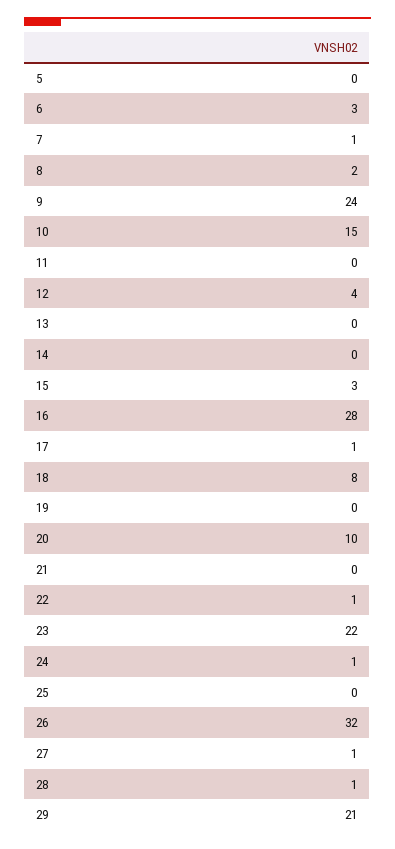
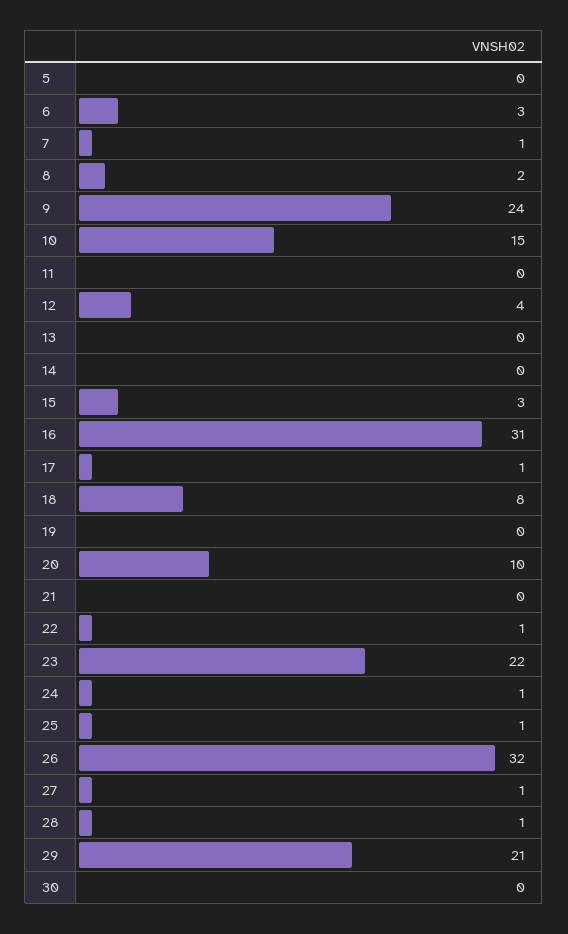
  {
    "5": 0,
    "6": 3,
    "7": 1,
    "8": 2,
    "9": 24,
    "10": 15,
    "11": 0,
    "12": 4,
    "13": 0,
    "14": 0,
    "15": 3,
-   "16": 28,
+   "16": 31,
    "17": 1,
    "18": 8,
    "19": 0,
    "20": 10,
    "21": 0,
    "22": 1,
    "23": 22,
    "24": 1,
-   "25": 0,
+   "25": 1,
    "26": 32,
    "27": 1,
    "28": 1,
-   "29": 21
+   "29": 21,
+   "30": 0
  }

